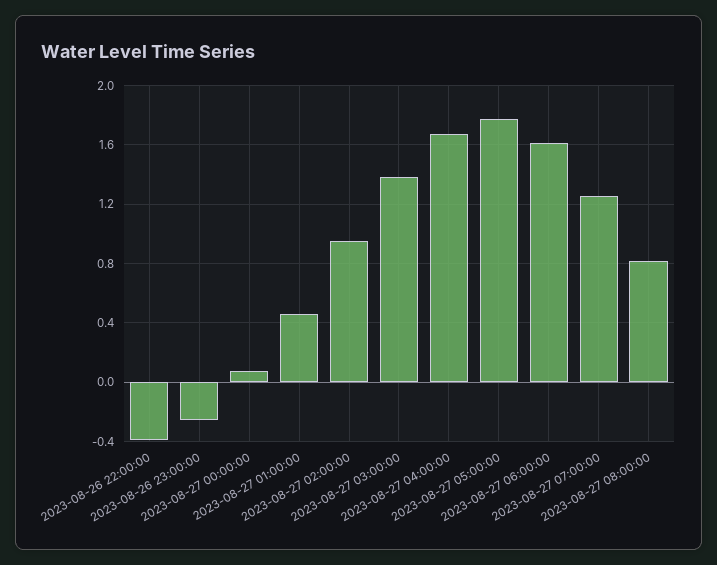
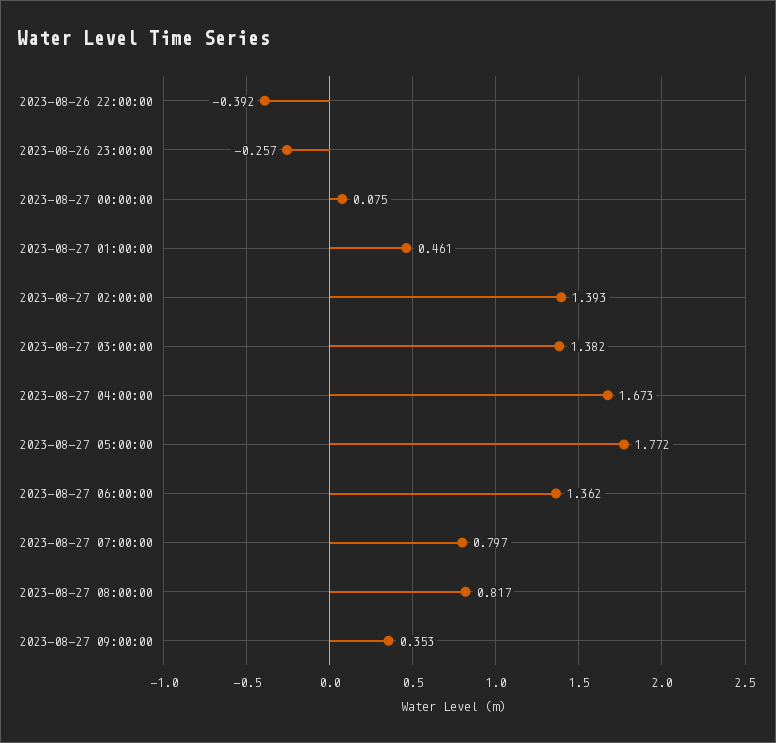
  {
    "2023-08-26 22:00:00": -0.392,
    "2023-08-26 23:00:00": -0.257,
    "2023-08-27 00:00:00": 0.075,
    "2023-08-27 01:00:00": 0.461,
-   "2023-08-27 02:00:00": 0.95,
+   "2023-08-27 02:00:00": 1.393,
    "2023-08-27 03:00:00": 1.382,
    "2023-08-27 04:00:00": 1.673,
    "2023-08-27 05:00:00": 1.772,
-   "2023-08-27 06:00:00": 1.6,
+   "2023-08-27 06:00:00": 1.362,
-   "2023-08-27 07:00:00": 1.25,
+   "2023-08-27 07:00:00": 0.797,
-   "2023-08-27 08:00:00": 0.817
+   "2023-08-27 08:00:00": 0.817,
+   "2023-08-27 09:00:00": 0.353
  }

